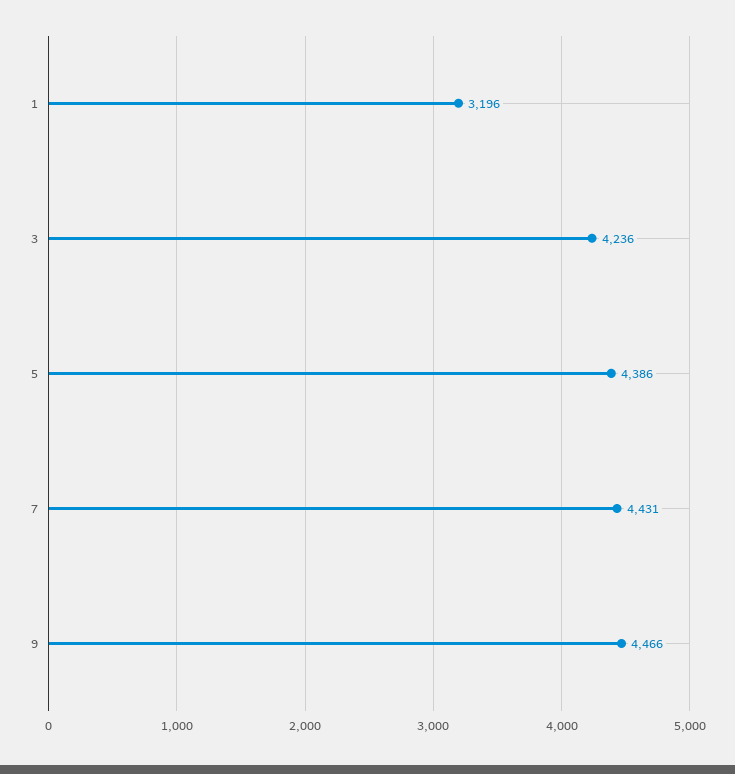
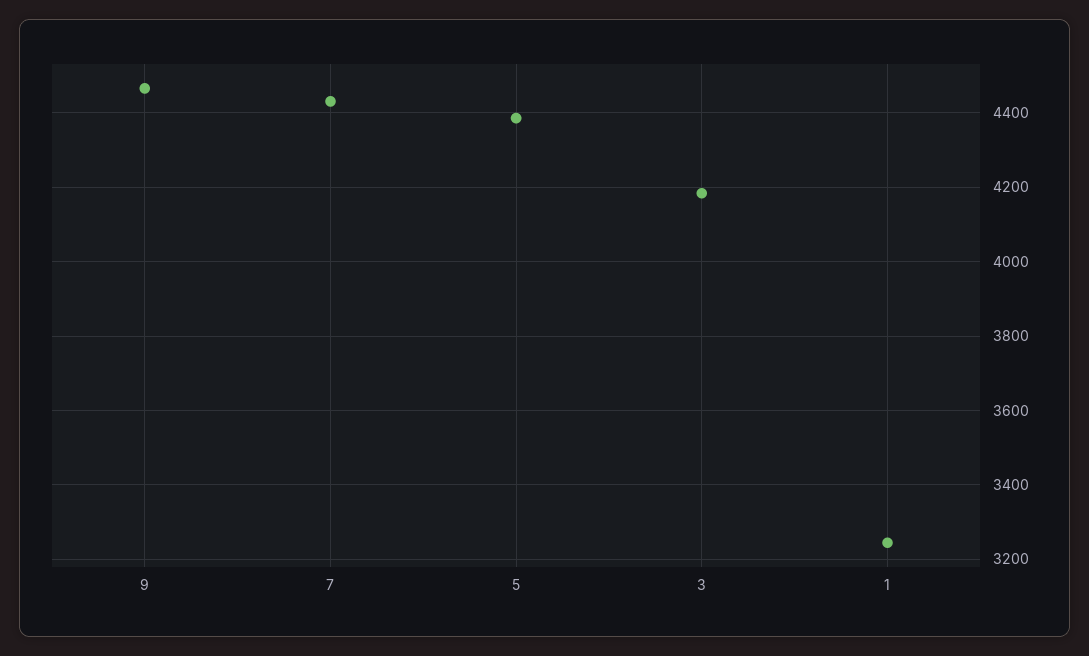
  {
-   "1": 3196,
+   "1": 3240,
-   "3": 4236,
+   "3": 4180,
    "5": 4386,
    "7": 4431,
    "9": 4466
  }

